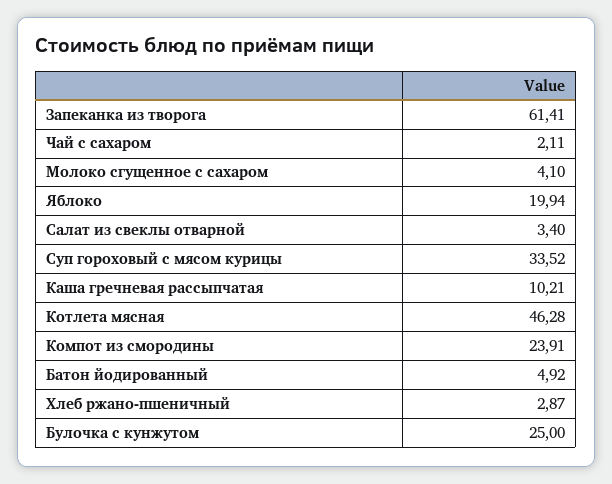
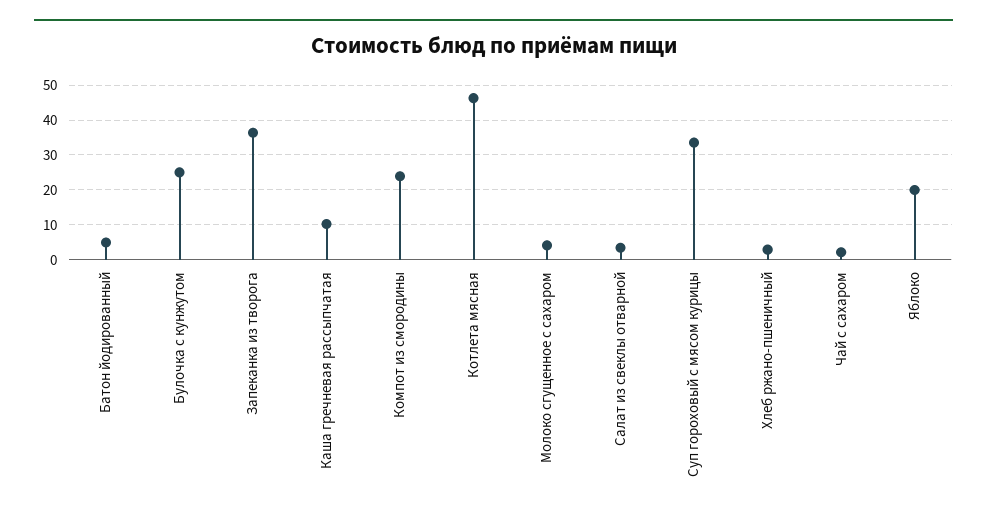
  {
-   "Запеканка из творога": 61.41,
+   "Запеканка из творога": 36,
    "Чай с сахаром": 2.11,
    "Молоко сгущенное с сахаром": 4.1,
    "Яблоко": 19.94,
    "Салат из свеклы отварной": 3.4,
    "Суп гороховый с мясом курицы": 33.52,
    "Каша гречневая рассыпчатая": 10.21,
    "Котлета мясная": 46.28,
    "Компот из смородины": 23.91,
    "Батон йодированный": 4.92,
    "Хлеб ржано-пшеничный": 2.87,
    "Булочка с кунжутом": 25
  }

